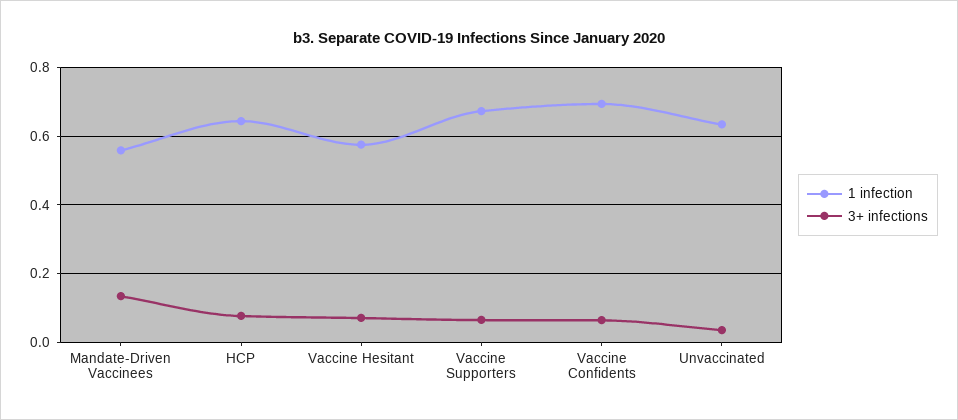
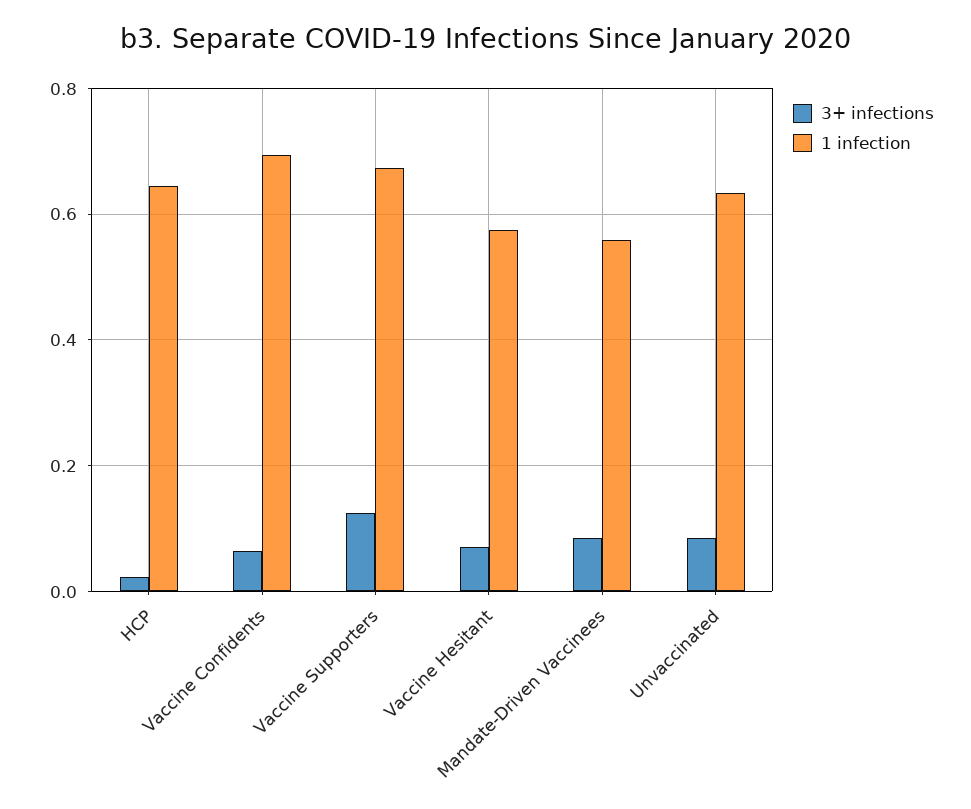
  {
    "1 infection": {
      "Mandate-Driven Vaccinees": 0.56,
      "HCP": 0.64,
      "Vaccine Hesitant": 0.58,
      "Vaccine Supporters": 0.68,
      "Vaccine Confidents": 0.7,
      "Unvaccinated": 0.64
    },
    "3+ infections": {
-     "Mandate-Driven Vaccinees": 0.14,
+     "Mandate-Driven Vaccinees": 0.08,
-     "HCP": 0.08,
+     "HCP": 0.02,
      "Vaccine Hesitant": 0.08,
-     "Vaccine Supporters": 0.06,
+     "Vaccine Supporters": 0.12,
      "Vaccine Confidents": 0.06,
-     "Unvaccinated": 0.04
+     "Unvaccinated": 0.08
    }
  }

